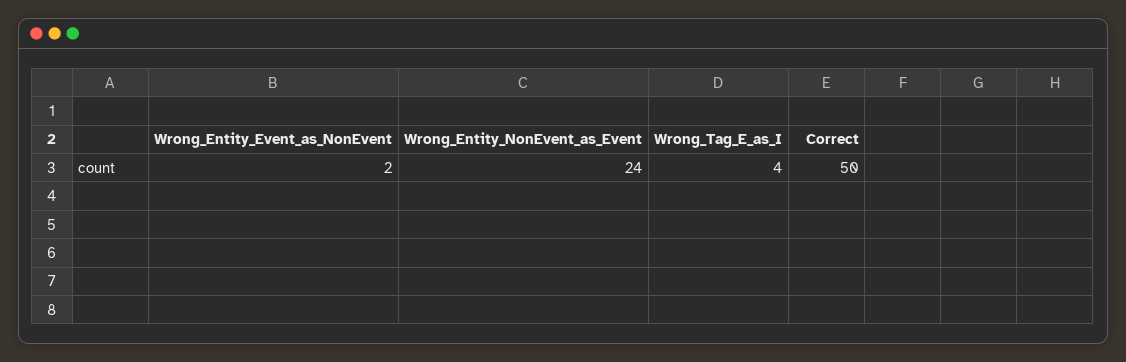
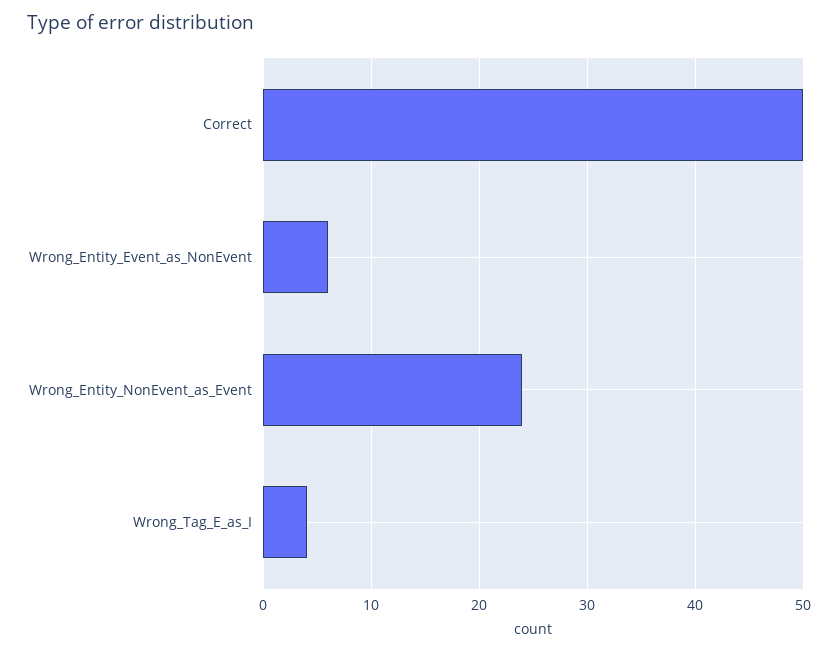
  {
-   "Wrong_Entity_Event_as_NonEvent": 2,
+   "Wrong_Entity_Event_as_NonEvent": 6,
    "Wrong_Entity_NonEvent_as_Event": 24,
    "Wrong_Tag_E_as_I": 4,
    "Correct": 50
  }

